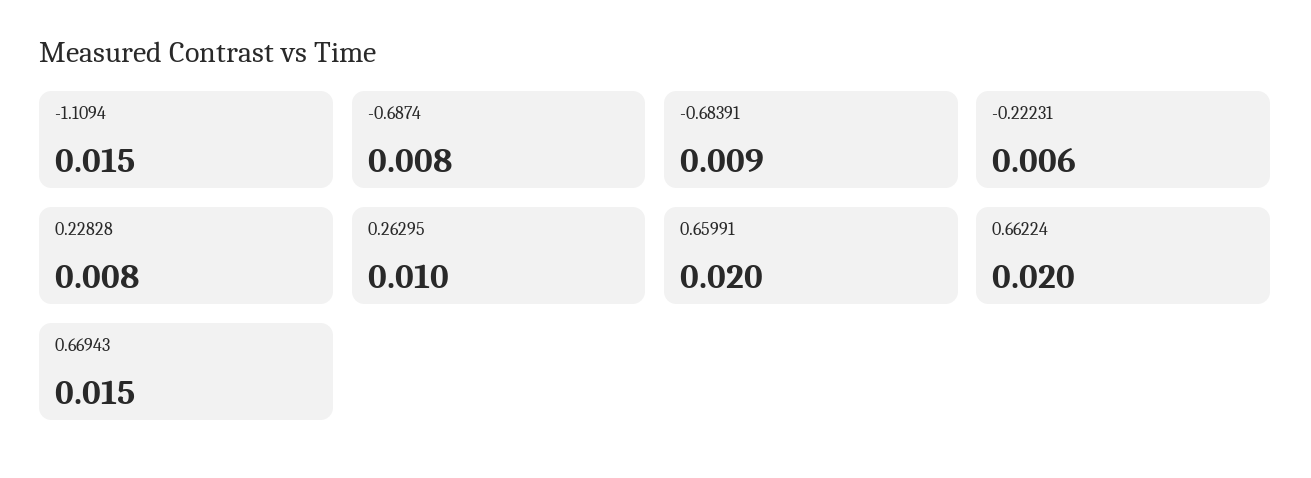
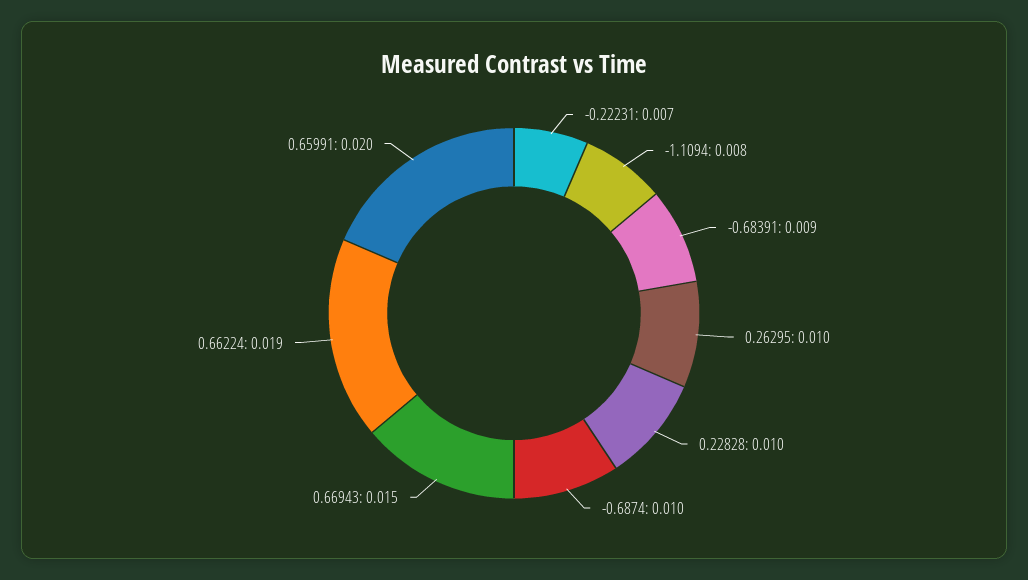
  {
-   "-1.1094": 0.015,
+   "-1.1094": 0.008,
-   "-0.6874": 0.008,
+   "-0.6874": 0.01,
    "-0.68391": 0.009,
-   "-0.22231": 0.006,
+   "-0.22231": 0.007,
-   "0.22828": 0.008,
+   "0.22828": 0.01,
    "0.26295": 0.01,
    "0.65991": 0.02,
-   "0.66224": 0.02,
+   "0.66224": 0.019,
    "0.66943": 0.015
  }

